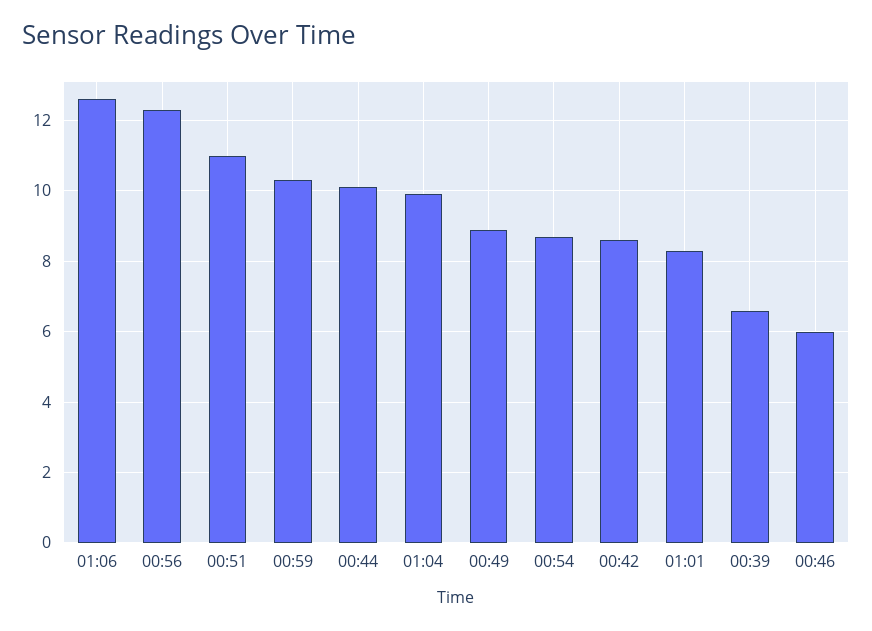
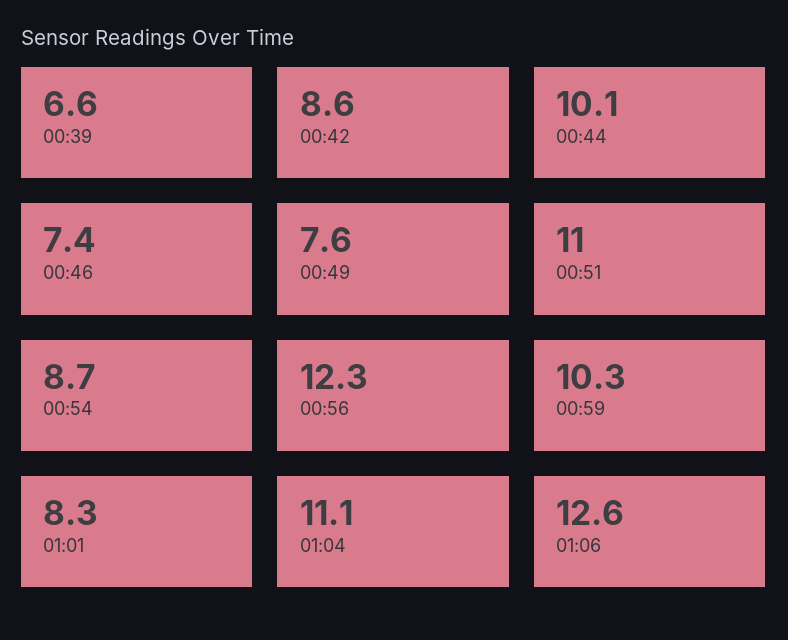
  {
    "01:06": 12.6,
    "00:56": 12.3,
    "00:51": 11,
    "00:59": 10.3,
    "00:44": 10.1,
-   "01:04": 10,
+   "01:04": 11.1,
-   "00:49": 9,
+   "00:49": 7.6,
    "00:54": 8.7,
    "00:42": 8.6,
    "01:01": 8.3,
    "00:39": 6.6,
-   "00:46": 6
+   "00:46": 7.4
  }

